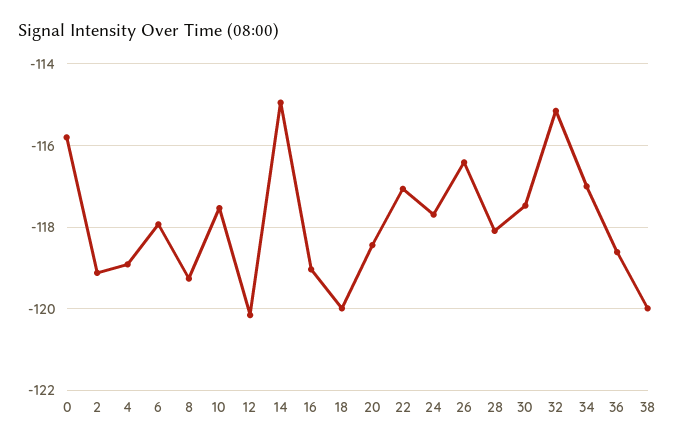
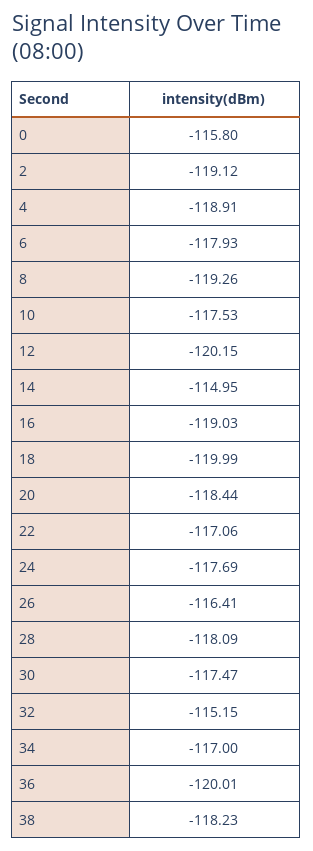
  {
    "0": -115.8,
    "2": -119.12,
    "4": -118.91,
    "6": -117.93,
    "8": -119.26,
    "10": -117.53,
    "12": -120.15,
    "14": -114.95,
    "16": -119.03,
    "18": -119.99,
    "20": -118.44,
    "22": -117.06,
    "24": -117.69,
    "26": -116.41,
    "28": -118.09,
    "30": -117.47,
    "32": -115.15,
    "34": -117,
-   "36": -118.6,
+   "36": -120.01,
-   "38": -120
+   "38": -118.23
  }

